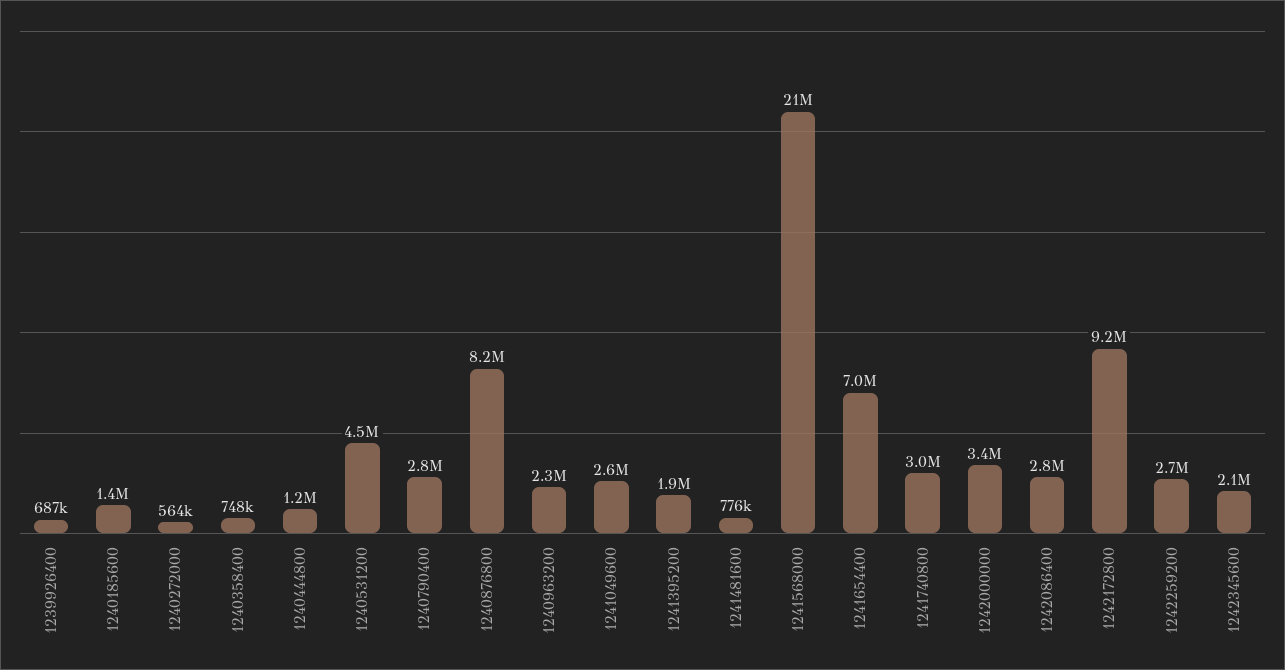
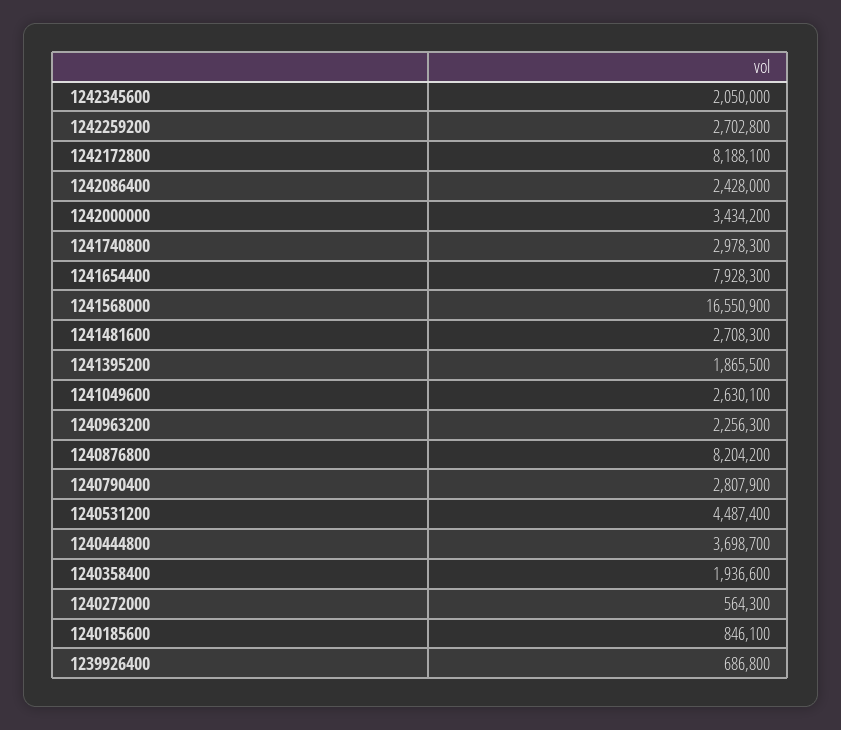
  {
    "1239926400": 686800,
-   "1240185600": 1400000,
+   "1240185600": 846100,
    "1240272000": 564300,
-   "1240358400": 748000,
+   "1240358400": 1936600,
-   "1240444800": 1200000,
+   "1240444800": 3698700,
    "1240531200": 4487400,
    "1240790400": 2807900,
    "1240876800": 8204200,
    "1240963200": 2256300,
    "1241049600": 2630100,
    "1241395200": 1865500,
-   "1241481600": 776000,
+   "1241481600": 2708300,
-   "1241568000": 21000000,
+   "1241568000": 16550900,
-   "1241654400": 7000000,
+   "1241654400": 7928300,
    "1241740800": 2978300,
    "1242000000": 3434200,
-   "1242086400": 2800000,
+   "1242086400": 2428000,
-   "1242172800": 9200000,
+   "1242172800": 8188100,
    "1242259200": 2702800,
    "1242345600": 2050000
  }

